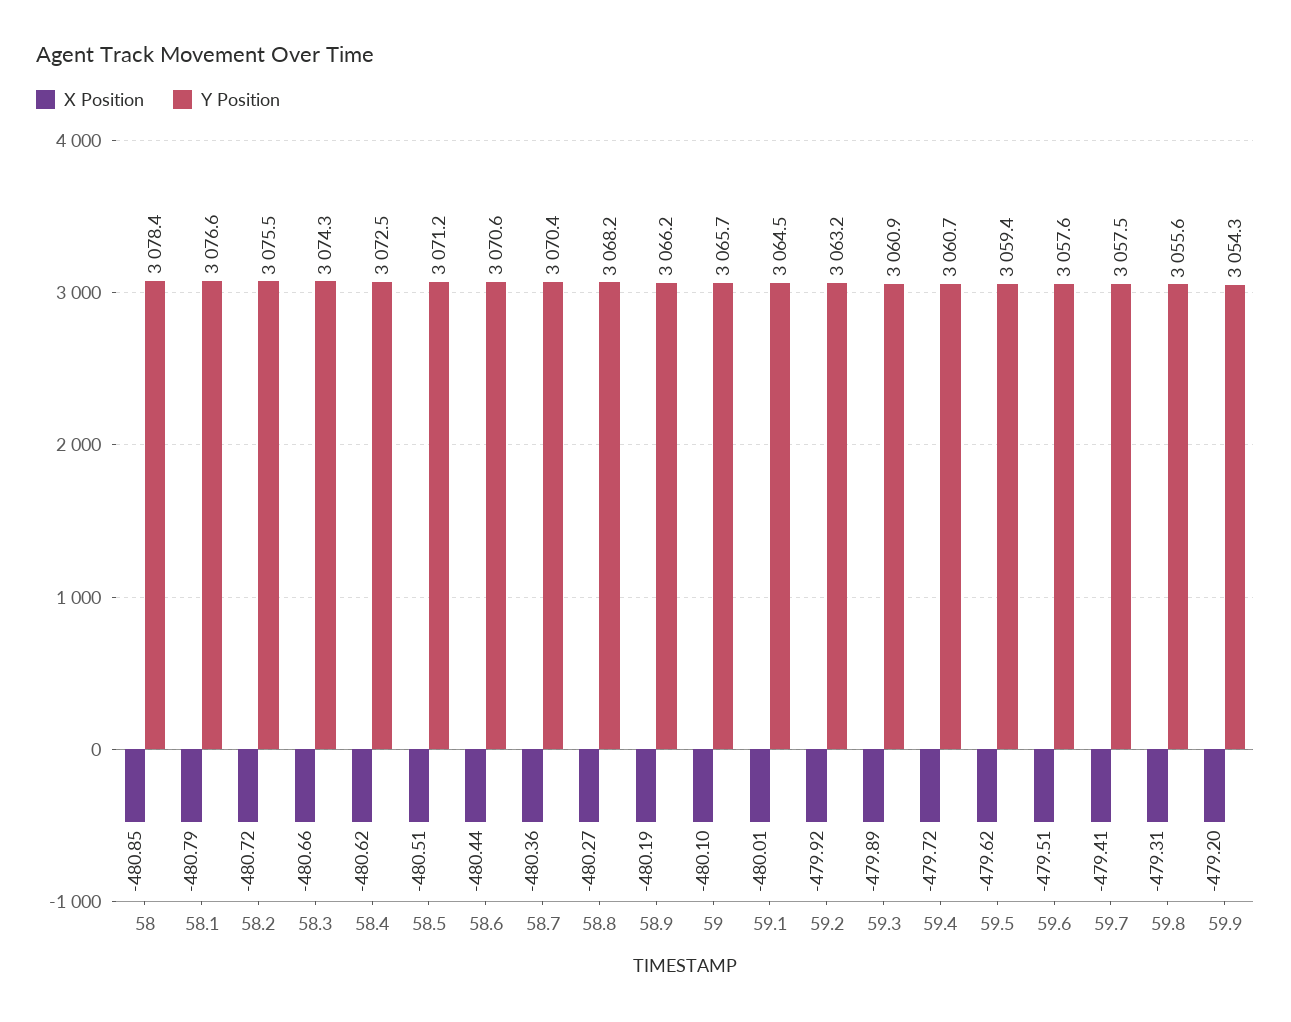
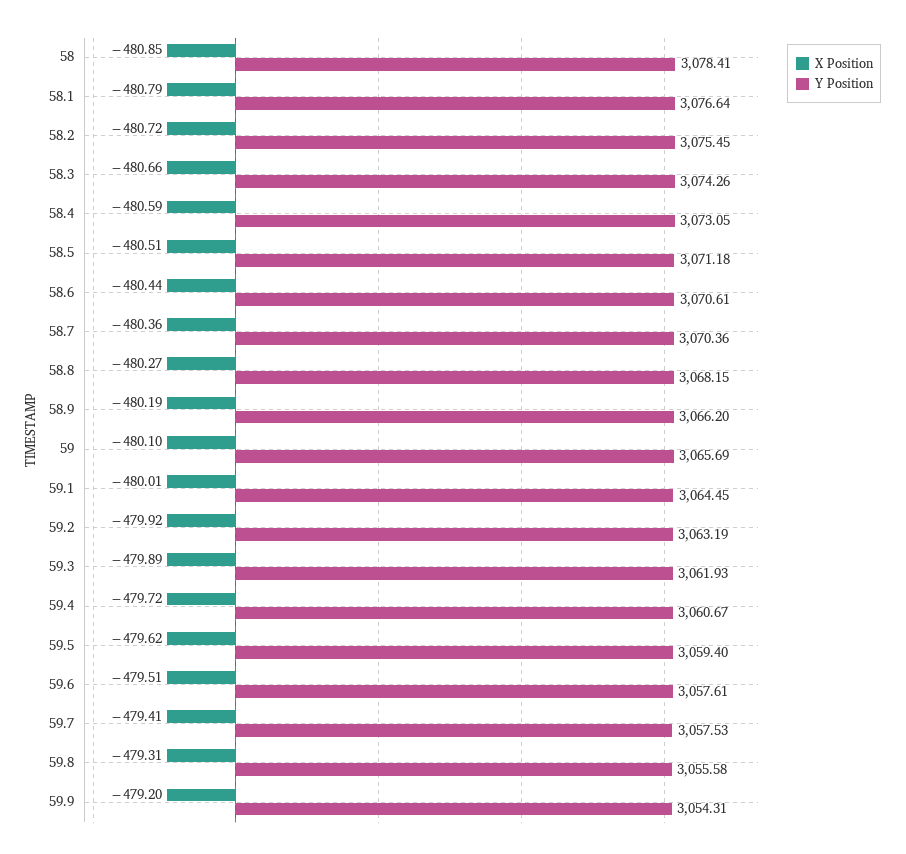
  {
    "X Position": {
      "58": -480.85,
      "58.1": -480.79,
      "58.2": -480.72,
      "58.3": -480.66,
-     "58.4": -480.62,
+     "58.4": -480.59,
      "58.5": -480.51,
      "58.6": -480.44,
      "58.7": -480.36,
      "58.8": -480.27,
      "58.9": -480.19,
      "59": -480.1,
      "59.1": -480.01,
      "59.2": -479.92,
      "59.3": -479.89,
      "59.4": -479.72,
      "59.5": -479.62,
      "59.6": -479.51,
      "59.7": -479.41,
      "59.8": -479.31,
      "59.9": -479.2
    },
    "Y Position": {
      "58": 3078.41,
      "58.1": 3076.64,
      "58.2": 3075.45,
      "58.3": 3074.26,
-     "58.4": 3072.5,
+     "58.4": 3073.05,
      "58.5": 3071.18,
      "58.6": 3070.61,
      "58.7": 3070.36,
      "58.8": 3068.15,
      "58.9": 3066.2,
      "59": 3065.69,
      "59.1": 3064.45,
      "59.2": 3063.19,
-     "59.3": 3060.9,
+     "59.3": 3061.93,
      "59.4": 3060.67,
      "59.5": 3059.4,
      "59.6": 3057.61,
      "59.7": 3057.53,
      "59.8": 3055.58,
      "59.9": 3054.31
    }
  }

